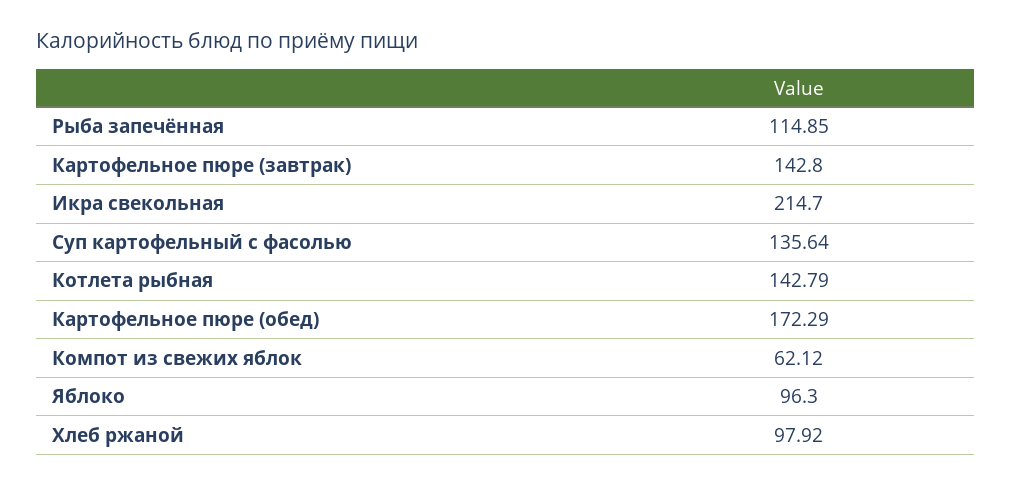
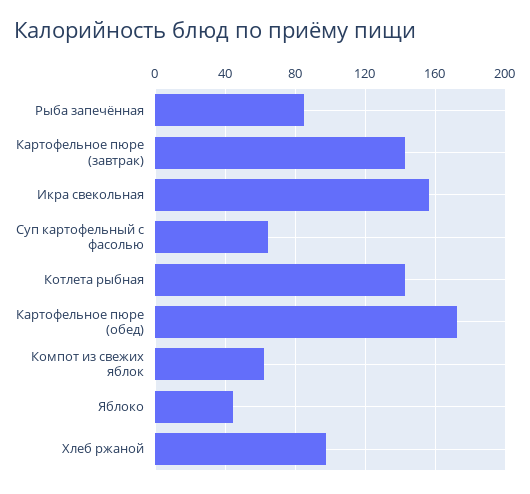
  {
-   "Рыба запечённая": 114.85,
+   "Рыба запечённая": 85,
    "Картофельное пюре (завтрак)": 142.8,
-   "Икра свекольная": 214.7,
+   "Икра свекольная": 155,
-   "Суп картофельный с фасолью": 135.64,
+   "Суп картофельный с фасолью": 65,
    "Котлета рыбная": 142.79,
    "Картофельное пюре (обед)": 172.29,
    "Компот из свежих яблок": 62.12,
-   "Яблоко": 96.3,
+   "Яблоко": 45,
    "Хлеб ржаной": 97.92
  }

